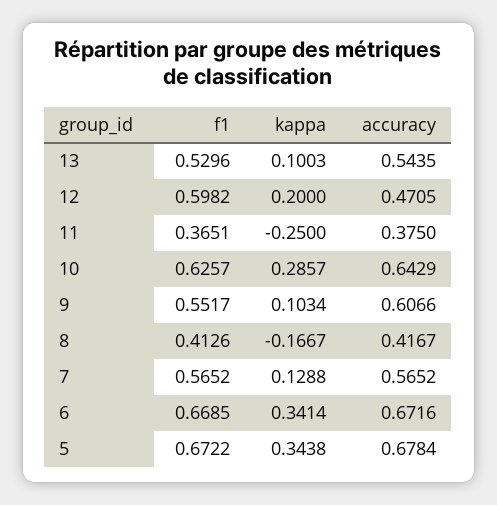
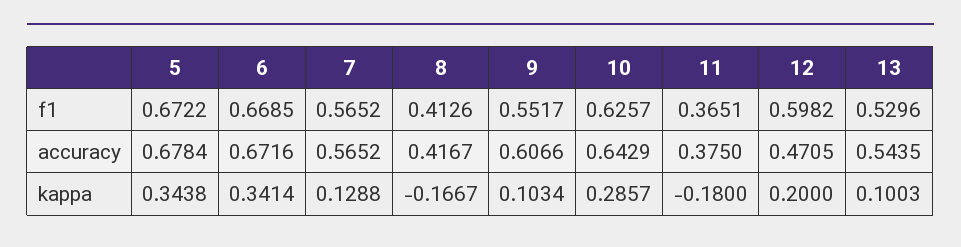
  {
    "f1": {
      "13": 0.5296,
      "12": 0.5982,
      "11": 0.3651,
      "10": 0.6257,
      "9": 0.5517,
      "8": 0.4126,
      "7": 0.5652,
      "6": 0.6685,
      "5": 0.6722
    },
    "kappa": {
      "13": 0.1003,
      "12": 0.2,
-     "11": -0.25,
+     "11": -0.18,
      "10": 0.2857,
      "9": 0.1034,
      "8": -0.1667,
      "7": 0.1288,
      "6": 0.3414,
      "5": 0.3438
    },
    "accuracy": {
      "13": 0.5435,
      "12": 0.4705,
      "11": 0.375,
      "10": 0.6429,
      "9": 0.6066,
      "8": 0.4167,
      "7": 0.5652,
      "6": 0.6716,
      "5": 0.6784
    }
  }

